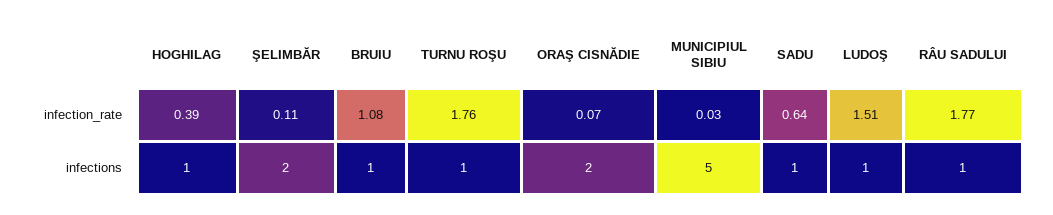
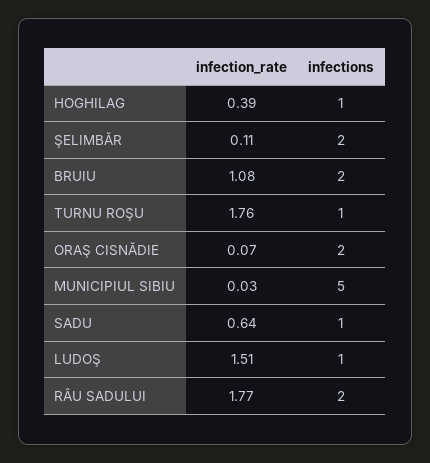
  {
    "HOGHILAG": {
      "infection_rate": 0.39,
      "infections": 1
    },
    "ŞELIMBĂR": {
      "infection_rate": 0.11,
      "infections": 2
    },
    "BRUIU": {
      "infection_rate": 1.08,
-     "infections": 1
+     "infections": 2
    },
    "TURNU ROŞU": {
      "infection_rate": 1.76,
      "infections": 1
    },
    "ORAŞ CISNĂDIE": {
      "infection_rate": 0.07,
      "infections": 2
    },
    "MUNICIPIUL SIBIU": {
      "infection_rate": 0.03,
      "infections": 5
    },
    "SADU": {
      "infection_rate": 0.64,
      "infections": 1
    },
    "LUDOŞ": {
      "infection_rate": 1.51,
      "infections": 1
    },
    "RÂU SADULUI": {
      "infection_rate": 1.77,
-     "infections": 1
+     "infections": 2
    }
  }

